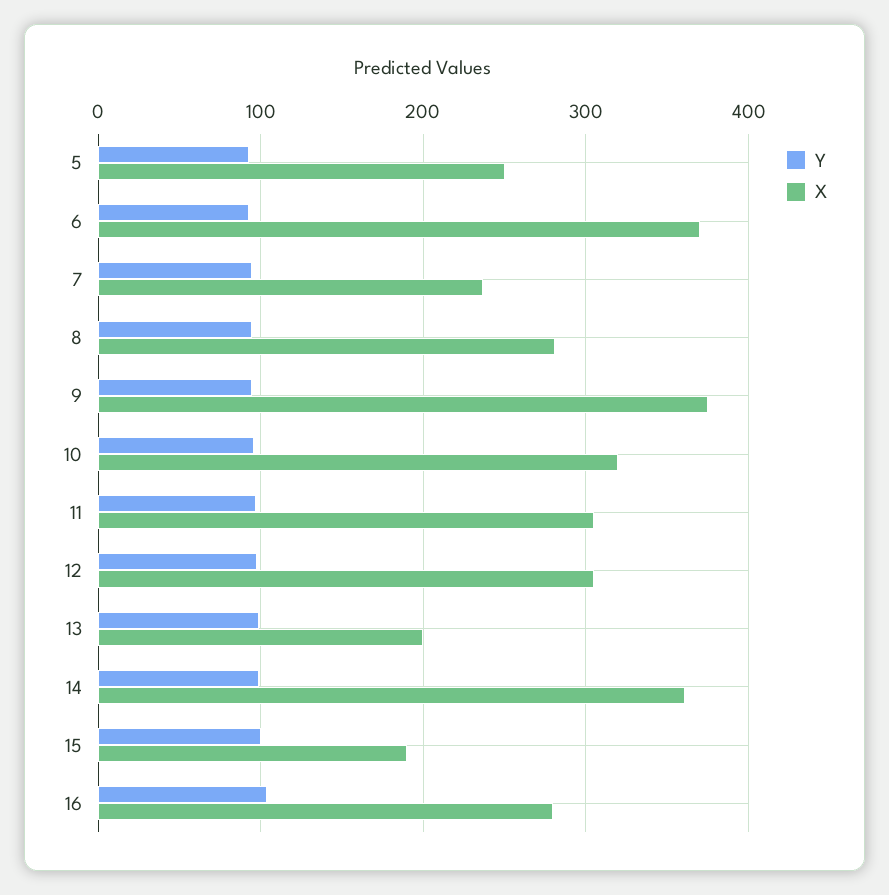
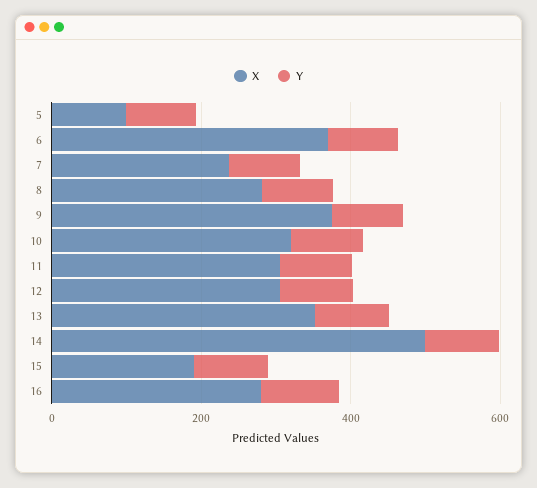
  {
    "Y": {
      "5": 90,
      "6": 90,
      "7": 100,
      "8": 100,
      "9": 100,
      "10": 100,
      "11": 100,
      "12": 100,
      "13": 100,
      "14": 100,
      "15": 100,
      "16": 100
    },
    "X": {
-     "5": 250,
+     "5": 100,
      "6": 370,
      "7": 240,
      "8": 280,
      "9": 380,
      "10": 320,
      "11": 310,
      "12": 310,
-     "13": 200,
+     "13": 350,
-     "14": 360,
+     "14": 500,
      "15": 190,
      "16": 280
    }
  }

